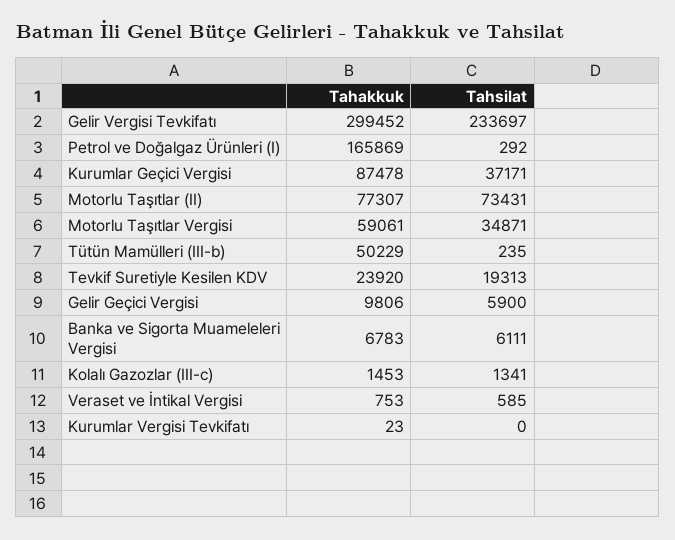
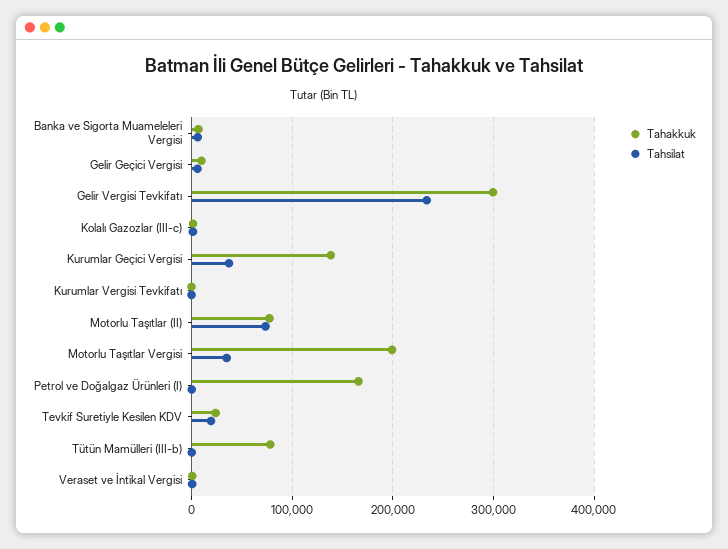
  {
    "Tahakkuk": {
      "Gelir Vergisi Tevkifatı": 299452,
      "Petrol ve Doğalgaz Ürünleri (I)": 165869,
-     "Kurumlar Geçici Vergisi": 87478,
+     "Kurumlar Geçici Vergisi": 140000,
      "Motorlu Taşıtlar (II)": 77307,
-     "Motorlu Taşıtlar Vergisi": 59061,
+     "Motorlu Taşıtlar Vergisi": 200000,
-     "Tütün Mamülleri (III-b)": 50229,
+     "Tütün Mamülleri (III-b)": 80000,
      "Tevkif Suretiyle Kesilen KDV": 23920,
      "Gelir Geçici Vergisi": 9806,
      "Banka ve Sigorta Muameleleri Vergisi": 6783,
      "Kolalı Gazozlar (III-c)": 1453,
      "Veraset ve İntikal Vergisi": 753,
      "Kurumlar Vergisi Tevkifatı": 23
    },
    "Tahsilat": {
      "Gelir Vergisi Tevkifatı": 233697,
      "Petrol ve Doğalgaz Ürünleri (I)": 292,
      "Kurumlar Geçici Vergisi": 37171,
      "Motorlu Taşıtlar (II)": 73431,
      "Motorlu Taşıtlar Vergisi": 34871,
      "Tütün Mamülleri (III-b)": 235,
      "Tevkif Suretiyle Kesilen KDV": 19313,
      "Gelir Geçici Vergisi": 5900,
      "Banka ve Sigorta Muameleleri Vergisi": 6111,
      "Kolalı Gazozlar (III-c)": 1341,
      "Veraset ve İntikal Vergisi": 585,
      "Kurumlar Vergisi Tevkifatı": 0
    }
  }

